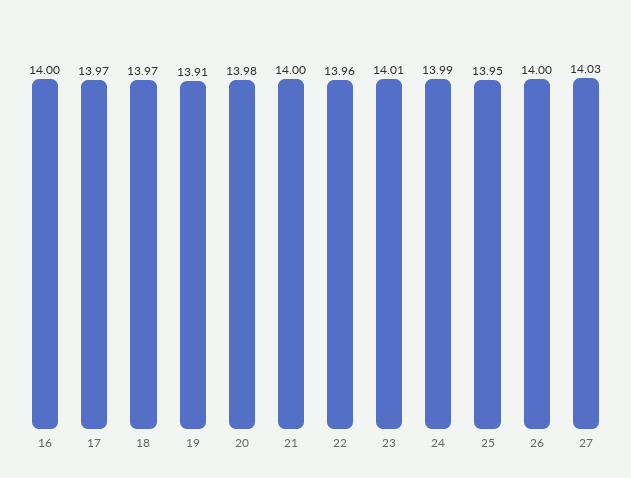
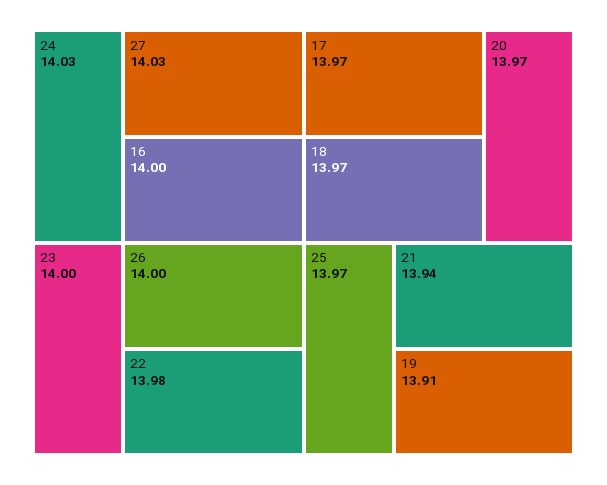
  {
    "16": 14,
    "17": 13.97,
    "18": 13.97,
    "19": 13.91,
-   "20": 13.98,
+   "20": 13.97,
-   "21": 14,
+   "21": 13.94,
-   "22": 13.96,
+   "22": 13.98,
-   "23": 14.01,
+   "23": 14,
-   "24": 13.99,
+   "24": 14.03,
-   "25": 13.95,
+   "25": 13.97,
    "26": 14,
    "27": 14.03
  }

